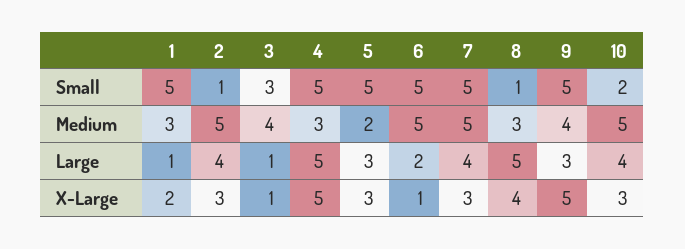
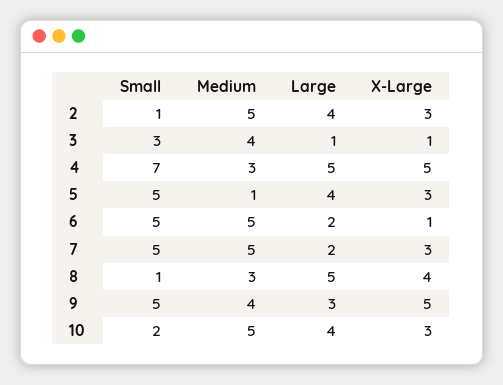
  {
-   "1": {
-     "Small": 5,
-     "Medium": 3,
-     "Large": 1,
-     "X-Large": 2
-   },
    "2": {
      "Small": 1,
      "Medium": 5,
      "Large": 4,
      "X-Large": 3
    },
    "3": {
      "Small": 3,
      "Medium": 4,
      "Large": 1,
      "X-Large": 1
    },
    "4": {
-     "Small": 5,
+     "Small": 7,
      "Medium": 3,
      "Large": 5,
      "X-Large": 5
    },
    "5": {
      "Small": 5,
-     "Medium": 2,
+     "Medium": 1,
-     "Large": 3,
+     "Large": 4,
      "X-Large": 3
    },
    "6": {
      "Small": 5,
      "Medium": 5,
      "Large": 2,
      "X-Large": 1
    },
    "7": {
      "Small": 5,
      "Medium": 5,
-     "Large": 4,
+     "Large": 2,
      "X-Large": 3
    },
    "8": {
      "Small": 1,
      "Medium": 3,
      "Large": 5,
      "X-Large": 4
    },
    "9": {
      "Small": 5,
      "Medium": 4,
      "Large": 3,
      "X-Large": 5
    },
    "10": {
      "Small": 2,
      "Medium": 5,
      "Large": 4,
      "X-Large": 3
    }
  }

